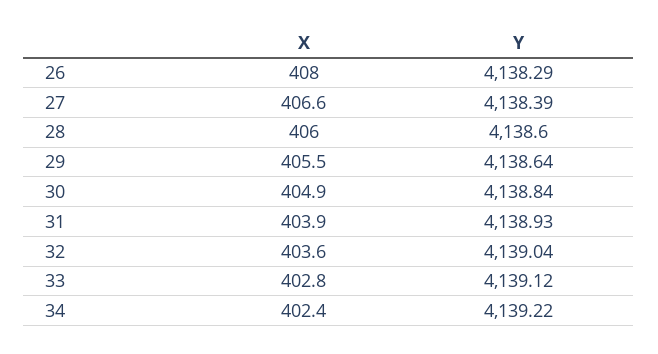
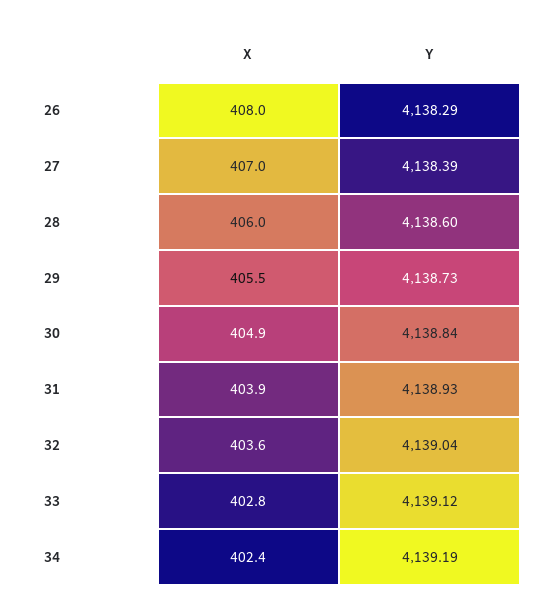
  {
    "X": {
      "26": 408,
-     "27": 406.6,
+     "27": 407,
      "28": 406,
      "29": 405.5,
      "30": 404.9,
      "31": 403.9,
      "32": 403.6,
      "33": 402.8,
      "34": 402.4
    },
    "Y": {
      "26": 4138.29,
      "27": 4138.39,
      "28": 4138.6,
-     "29": 4138.64,
+     "29": 4138.73,
      "30": 4138.84,
      "31": 4138.93,
      "32": 4139.04,
      "33": 4139.12,
-     "34": 4139.22
+     "34": 4139.19
    }
  }

